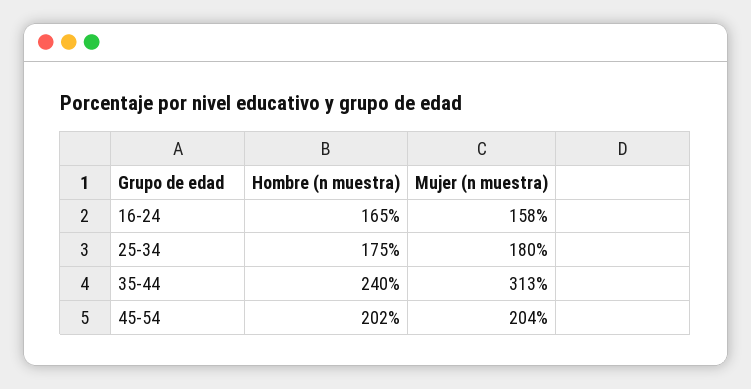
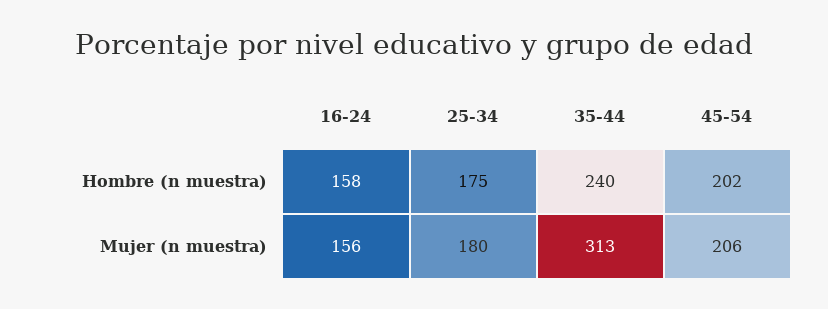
  {
    "Hombre (n muestra)": {
-     "16-24": 165,
+     "16-24": 158,
      "25-34": 175,
      "35-44": 240,
      "45-54": 202
    },
    "Mujer (n muestra)": {
-     "16-24": 158,
+     "16-24": 156,
      "25-34": 180,
      "35-44": 313,
-     "45-54": 204
+     "45-54": 206
    }
  }

